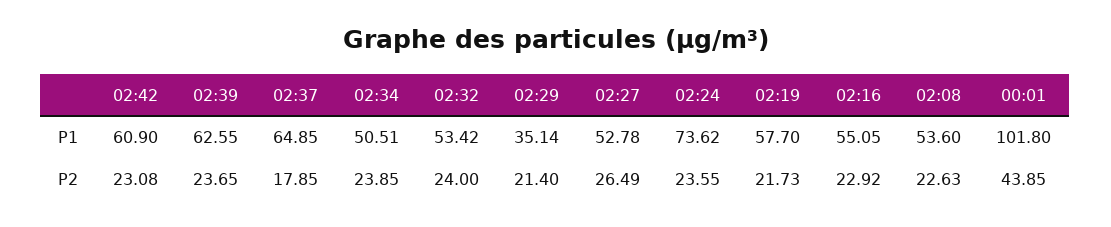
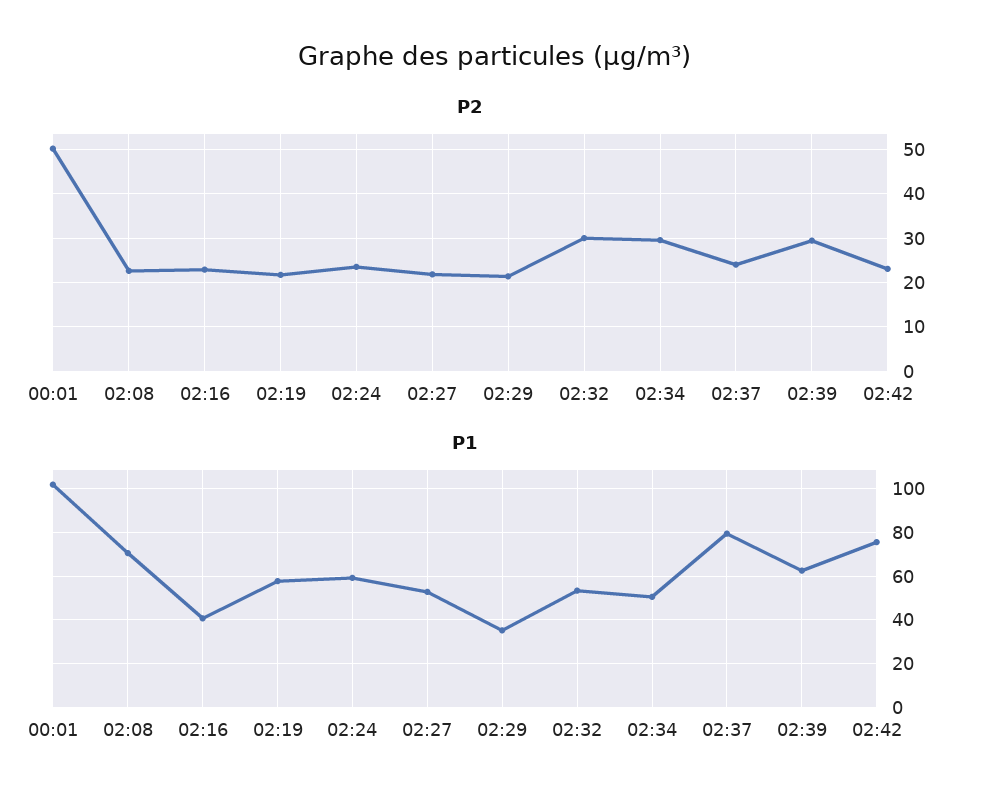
  {
    "P1": {
-     "02:42": 60.9,
+     "02:42": 75,
      "02:39": 62.55,
-     "02:37": 64.85,
+     "02:37": 80,
      "02:34": 50.51,
      "02:32": 53.42,
      "02:29": 35.14,
      "02:27": 52.78,
-     "02:24": 73.62,
+     "02:24": 60,
      "02:19": 57.7,
-     "02:16": 55.05,
+     "02:16": 40,
-     "02:08": 53.6,
+     "02:08": 70,
      "00:01": 101.8
    },
    "P2": {
      "02:42": 23.08,
-     "02:39": 23.65,
+     "02:39": 30,
-     "02:37": 17.85,
+     "02:37": 24,
-     "02:34": 23.85,
+     "02:34": 30,
-     "02:32": 24,
+     "02:32": 30,
      "02:29": 21.4,
-     "02:27": 26.49,
+     "02:27": 22,
      "02:24": 23.55,
      "02:19": 21.73,
      "02:16": 22.92,
      "02:08": 22.63,
-     "00:01": 43.85
+     "00:01": 50
    }
  }

